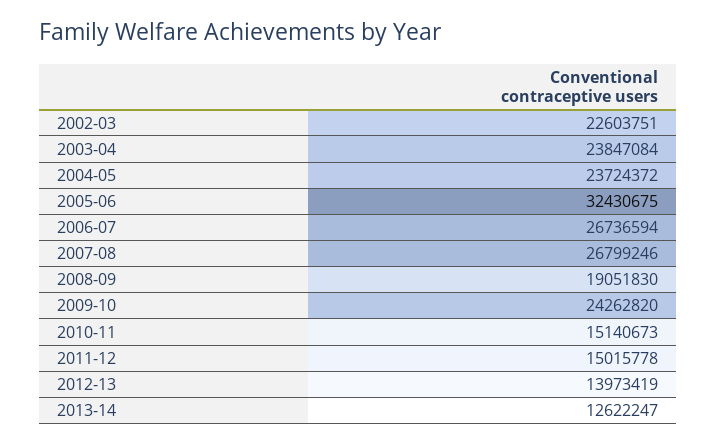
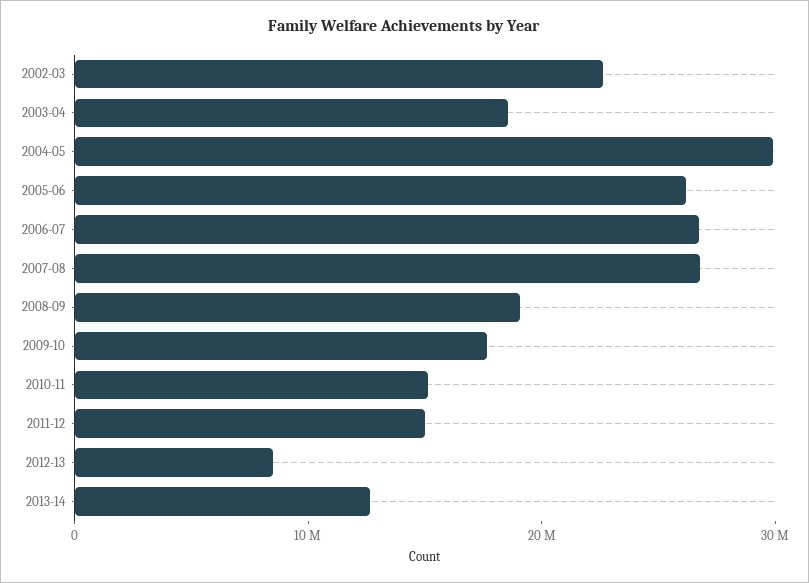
  {
    "2002-03": 22603751,
-   "2003-04": 23847084,
+   "2003-04": 18000000,
-   "2004-05": 23724372,
+   "2004-05": 30000000,
-   "2005-06": 32430675,
+   "2005-06": 26000000,
    "2006-07": 26736594,
    "2007-08": 26799246,
    "2008-09": 19051830,
-   "2009-10": 24262820,
+   "2009-10": 18000000,
    "2010-11": 15140673,
    "2011-12": 15015778,
-   "2012-13": 13973419,
+   "2012-13": 8000000,
    "2013-14": 12622247
  }

